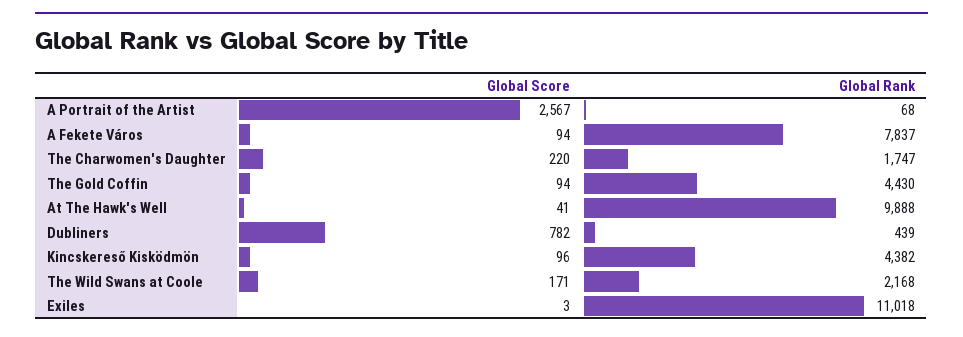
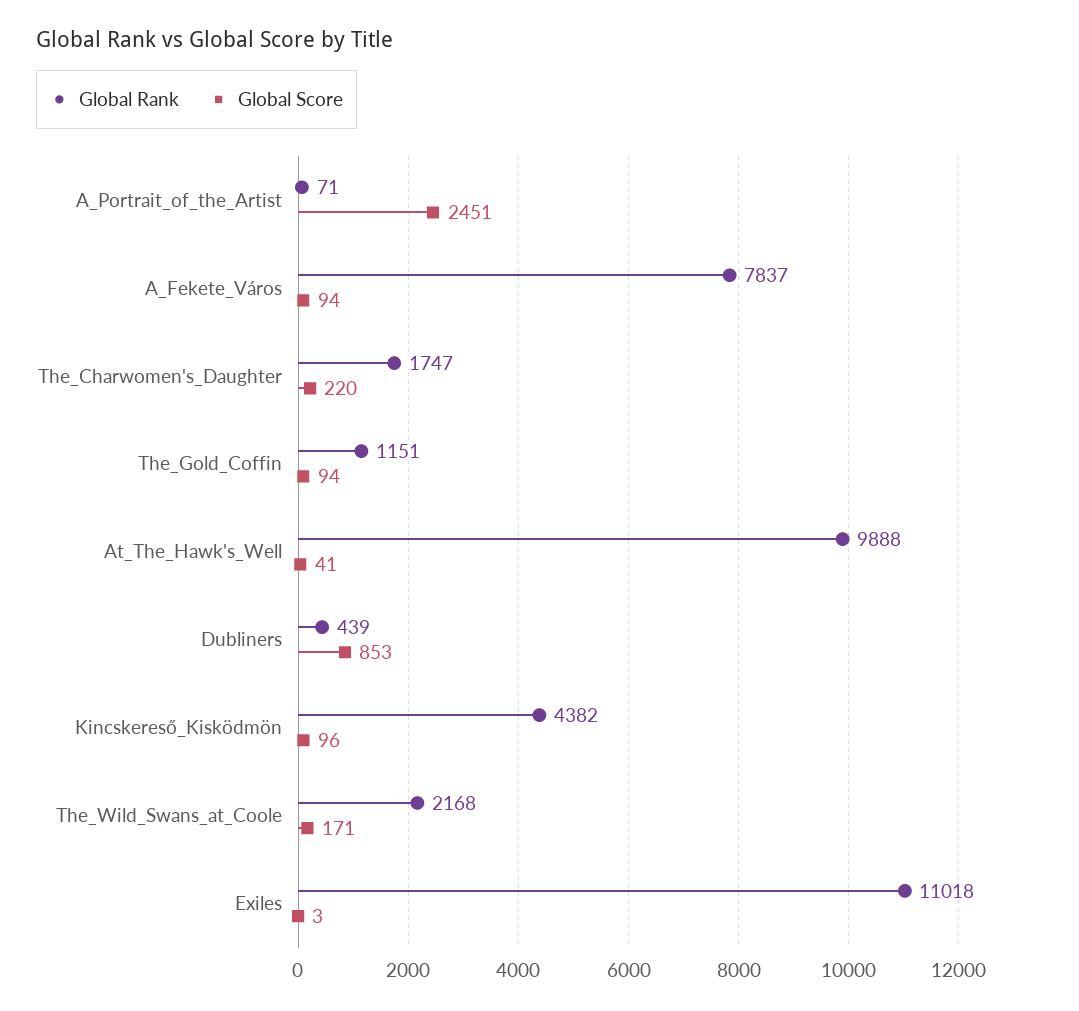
  {
    "Global Score": {
-     "A Portrait of the Artist": 2567,
+     "A Portrait of the Artist": 2451,
      "A Fekete Város": 94,
      "The Charwomen's Daughter": 220,
      "The Gold Coffin": 94,
      "At The Hawk's Well": 41,
-     "Dubliners": 782,
+     "Dubliners": 853,
      "Kincskereső Kisködmön": 96,
      "The Wild Swans at Coole": 171,
      "Exiles": 3
    },
    "Global Rank": {
-     "A Portrait of the Artist": 68,
+     "A Portrait of the Artist": 71,
      "A Fekete Város": 7837,
      "The Charwomen's Daughter": 1747,
-     "The Gold Coffin": 4430,
+     "The Gold Coffin": 1151,
      "At The Hawk's Well": 9888,
      "Dubliners": 439,
      "Kincskereső Kisködmön": 4382,
      "The Wild Swans at Coole": 2168,
      "Exiles": 11018
    }
  }

